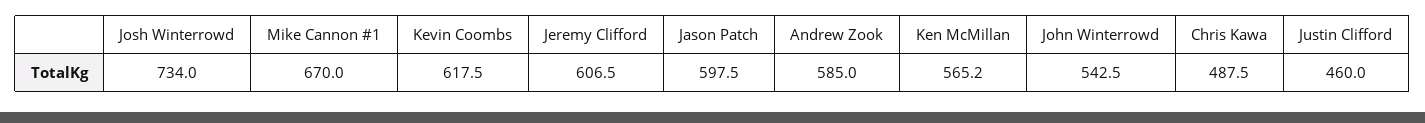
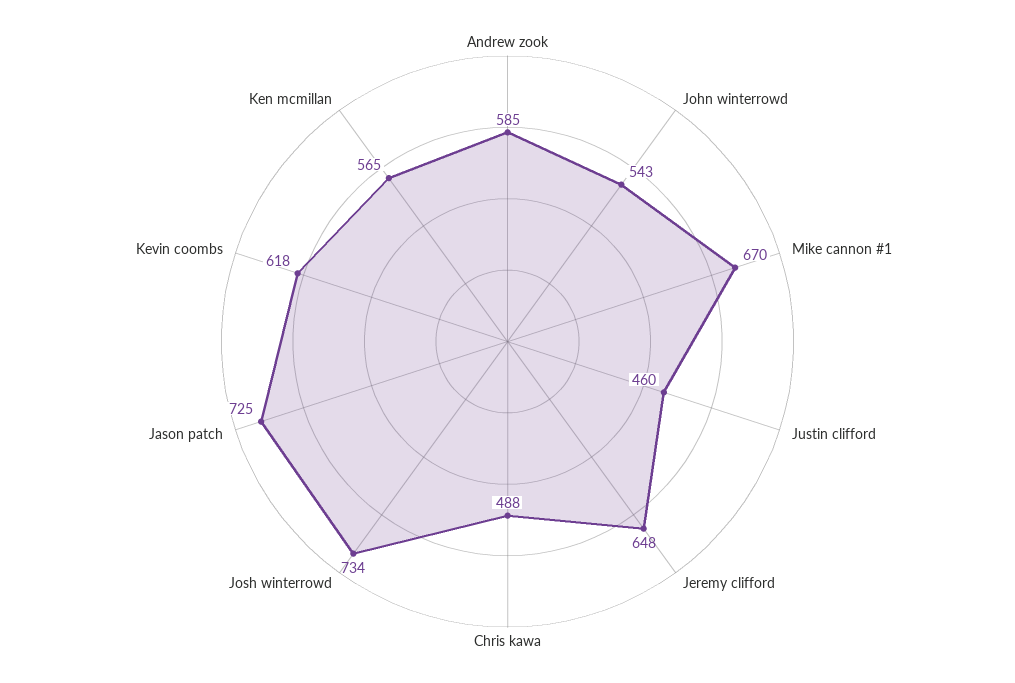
  {
    "Josh Winterrowd": 734,
    "Mike Cannon #1": 670,
    "Kevin Coombs": 617.5,
-   "Jeremy Clifford": 606.5,
+   "Jeremy Clifford": 648,
-   "Jason Patch": 597.5,
+   "Jason Patch": 725,
    "Andrew Zook": 585,
    "Ken McMillan": 565.2,
    "John Winterrowd": 542.5,
    "Chris Kawa": 487.5,
    "Justin Clifford": 460
  }

